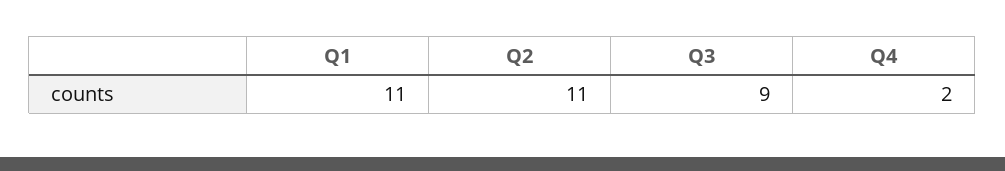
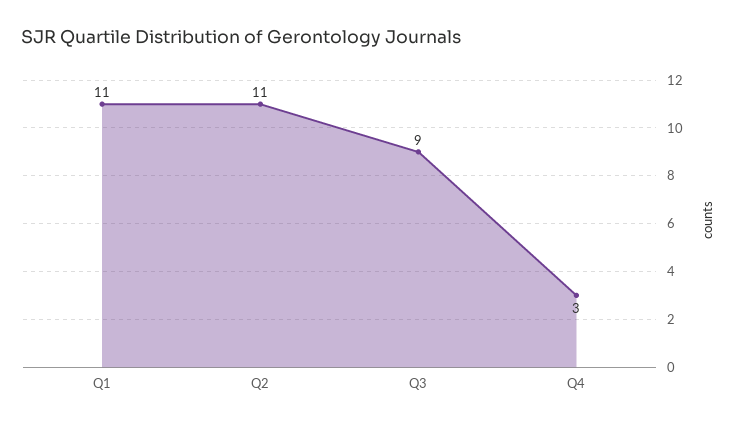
  {
    "Q1": 11,
    "Q2": 11,
    "Q3": 9,
-   "Q4": 2
+   "Q4": 3
  }

